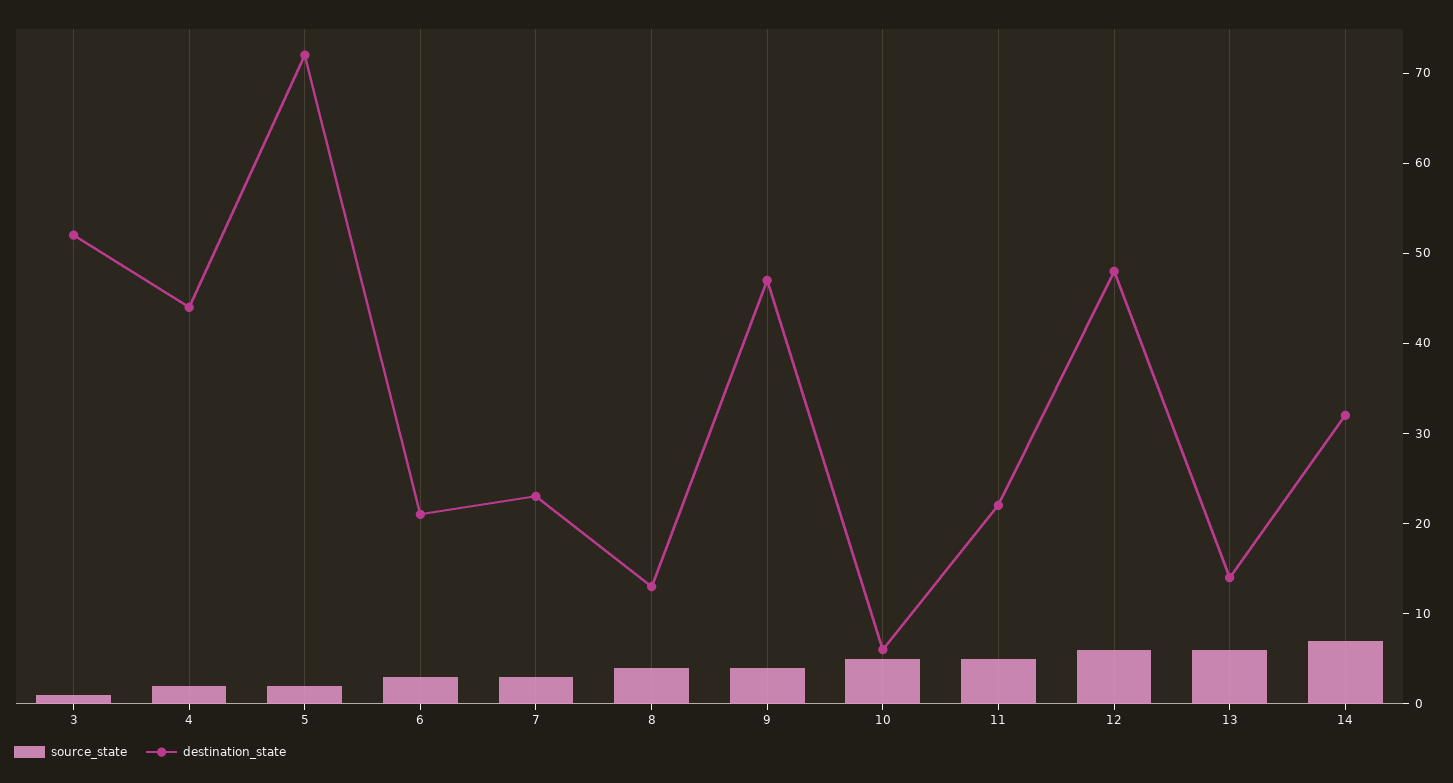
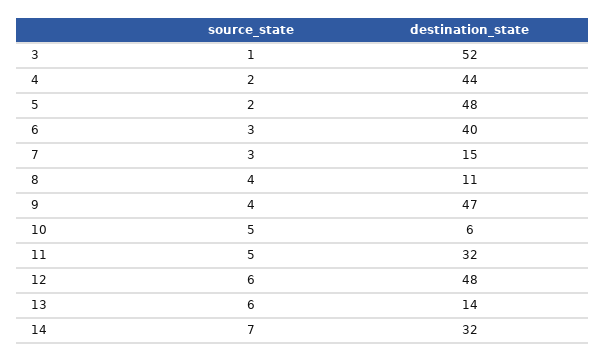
  {
    "source_state": {
      "3": 1,
      "4": 2,
      "5": 2,
      "6": 3,
      "7": 3,
      "8": 4,
      "9": 4,
      "10": 5,
      "11": 5,
      "12": 6,
      "13": 6,
      "14": 7
    },
    "destination_state": {
      "3": 52,
      "4": 44,
-     "5": 72,
+     "5": 48,
-     "6": 21,
+     "6": 40,
-     "7": 23,
+     "7": 15,
-     "8": 13,
+     "8": 11,
      "9": 47,
      "10": 6,
-     "11": 22,
+     "11": 32,
      "12": 48,
      "13": 14,
      "14": 32
    }
  }

